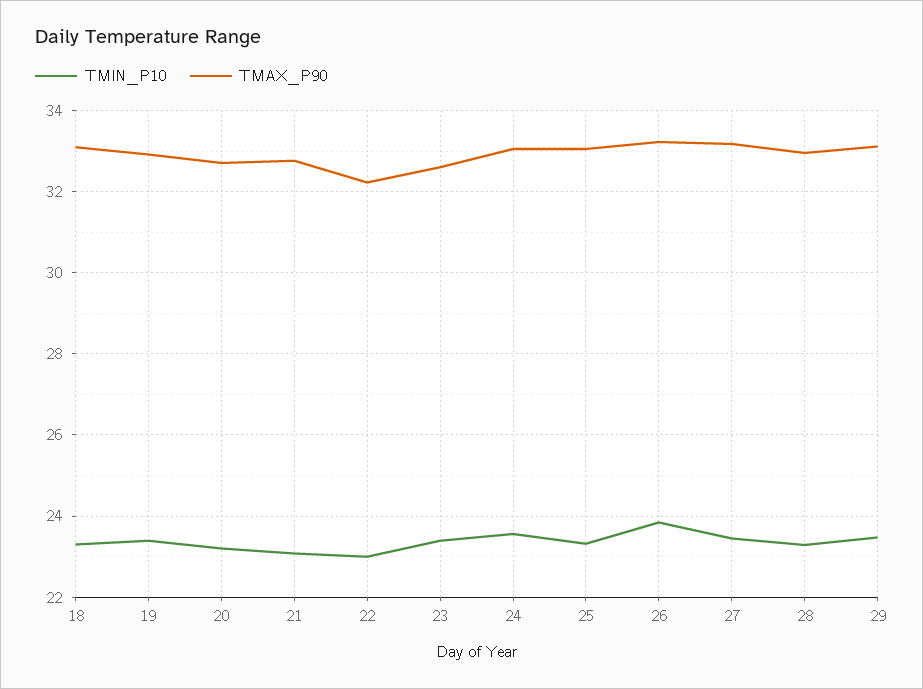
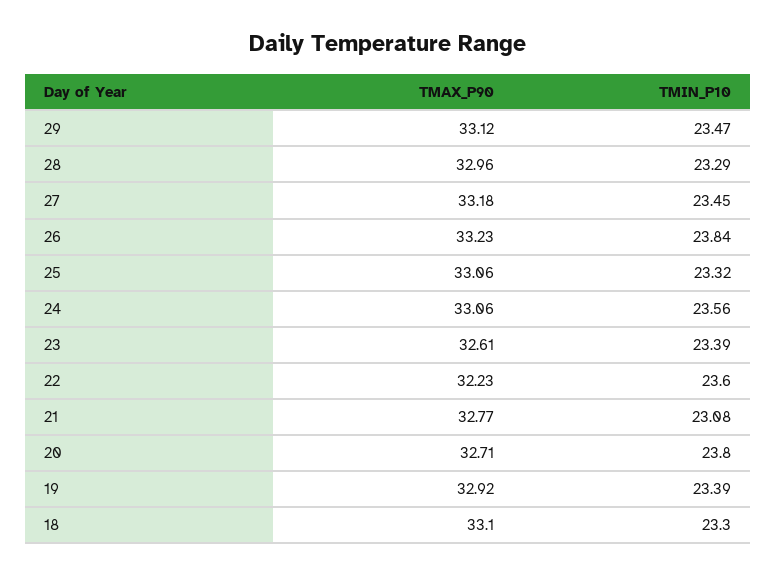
  {
    "TMIN_P10": {
      "18": 23.3,
      "19": 23.39,
-     "20": 23.2,
+     "20": 23.8,
      "21": 23.08,
-     "22": 23,
+     "22": 23.6,
      "23": 23.39,
      "24": 23.56,
      "25": 23.32,
      "26": 23.84,
      "27": 23.45,
      "28": 23.29,
      "29": 23.47
    },
    "TMAX_P90": {
      "18": 33.1,
      "19": 32.92,
      "20": 32.71,
      "21": 32.77,
      "22": 32.23,
      "23": 32.61,
      "24": 33.06,
      "25": 33.06,
      "26": 33.23,
      "27": 33.18,
      "28": 32.96,
      "29": 33.12
    }
  }

